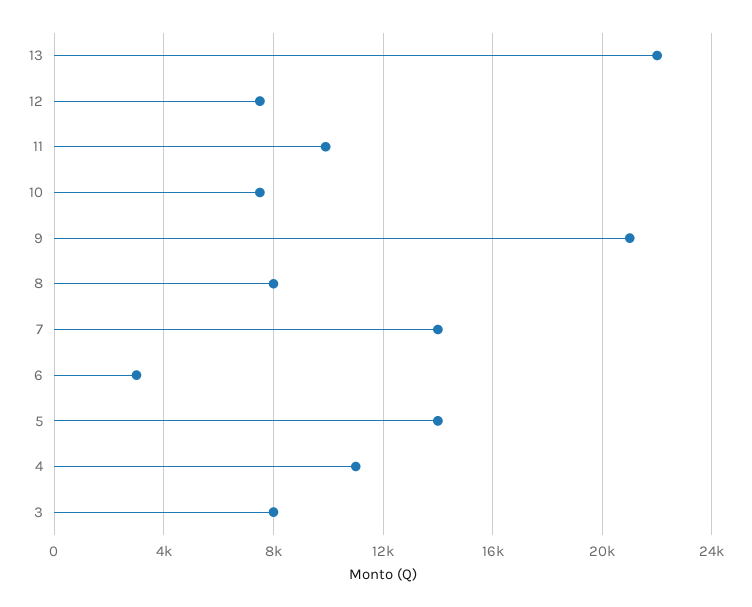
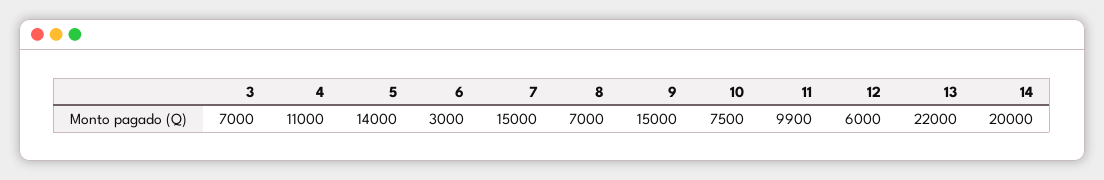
  {
    "13": 22000,
-   "12": 7500,
+   "12": 6000,
    "11": 9900,
    "10": 7500,
-   "9": 21000,
+   "9": 15000,
-   "8": 8000,
+   "8": 7000,
-   "7": 14000,
+   "7": 15000,
    "6": 3000,
    "5": 14000,
    "4": 11000,
-   "3": 8000
+   "3": 7000,
+   "14": 20000
  }

